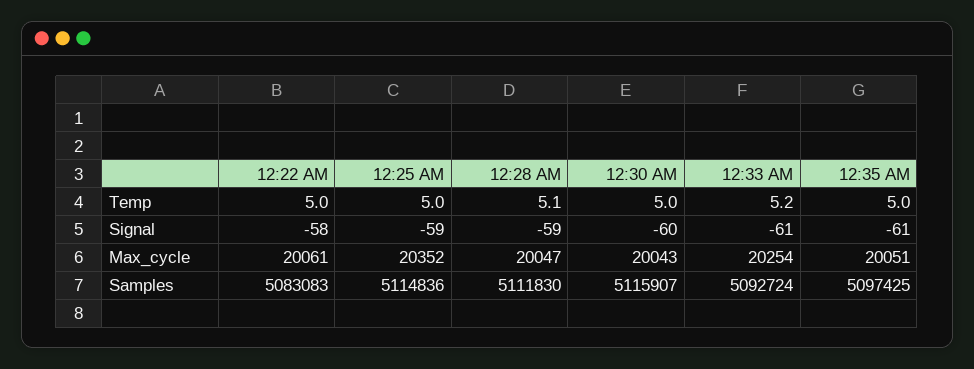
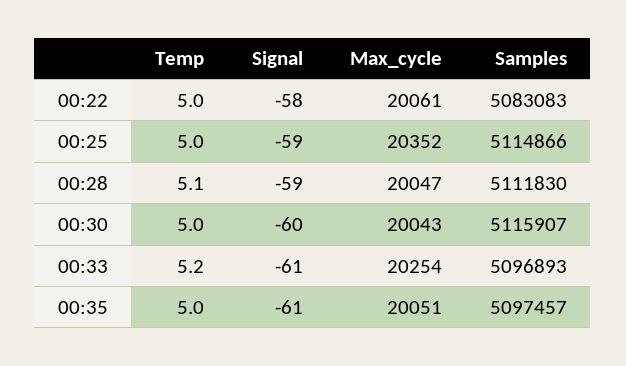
  {
    "12:22 AM": {
      "Temp": 5,
      "Signal": -58,
      "Max_cycle": 20061,
      "Samples": 5083083
    },
    "12:25 AM": {
      "Temp": 5,
      "Signal": -59,
      "Max_cycle": 20352,
-     "Samples": 5114836
+     "Samples": 5114866
    },
    "12:28 AM": {
      "Temp": 5.1,
      "Signal": -59,
      "Max_cycle": 20047,
      "Samples": 5111830
    },
    "12:30 AM": {
      "Temp": 5,
      "Signal": -60,
      "Max_cycle": 20043,
      "Samples": 5115907
    },
    "12:33 AM": {
      "Temp": 5.2,
      "Signal": -61,
      "Max_cycle": 20254,
-     "Samples": 5092724
+     "Samples": 5096893
    },
    "12:35 AM": {
      "Temp": 5,
      "Signal": -61,
      "Max_cycle": 20051,
-     "Samples": 5097425
+     "Samples": 5097457
    }
  }

